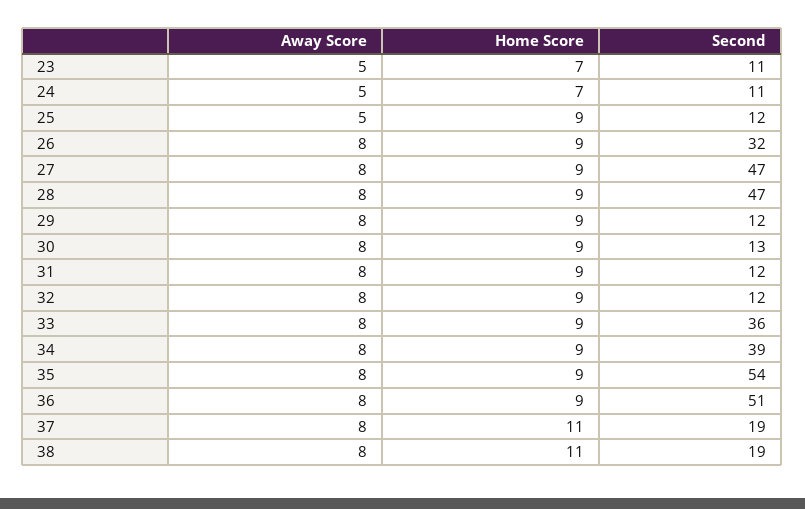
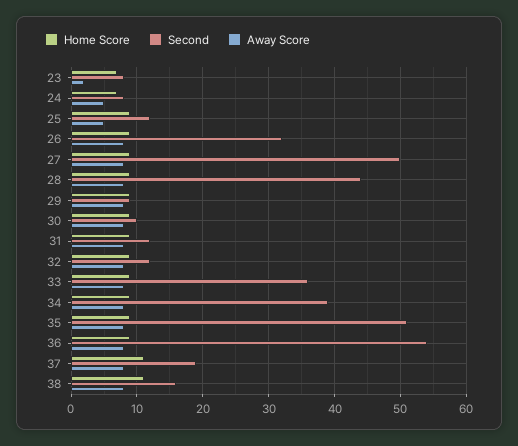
  {
    "Away Score": {
-     "23": 5,
+     "23": 2,
      "24": 5,
      "25": 5,
      "26": 8,
      "27": 8,
      "28": 8,
      "29": 8,
      "30": 8,
      "31": 8,
      "32": 8,
      "33": 8,
      "34": 8,
      "35": 8,
      "36": 8,
      "37": 8,
      "38": 8
    },
    "Home Score": {
      "23": 7,
      "24": 7,
      "25": 9,
      "26": 9,
      "27": 9,
      "28": 9,
      "29": 9,
      "30": 9,
      "31": 9,
      "32": 9,
      "33": 9,
      "34": 9,
      "35": 9,
      "36": 9,
      "37": 11,
      "38": 11
    },
    "Second": {
-     "23": 11,
+     "23": 8,
-     "24": 11,
+     "24": 8,
      "25": 12,
      "26": 32,
-     "27": 47,
+     "27": 50,
-     "28": 47,
+     "28": 44,
-     "29": 12,
+     "29": 9,
-     "30": 13,
+     "30": 10,
      "31": 12,
      "32": 12,
      "33": 36,
      "34": 39,
-     "35": 54,
+     "35": 51,
-     "36": 51,
+     "36": 54,
      "37": 19,
-     "38": 19
+     "38": 16
    }
  }

